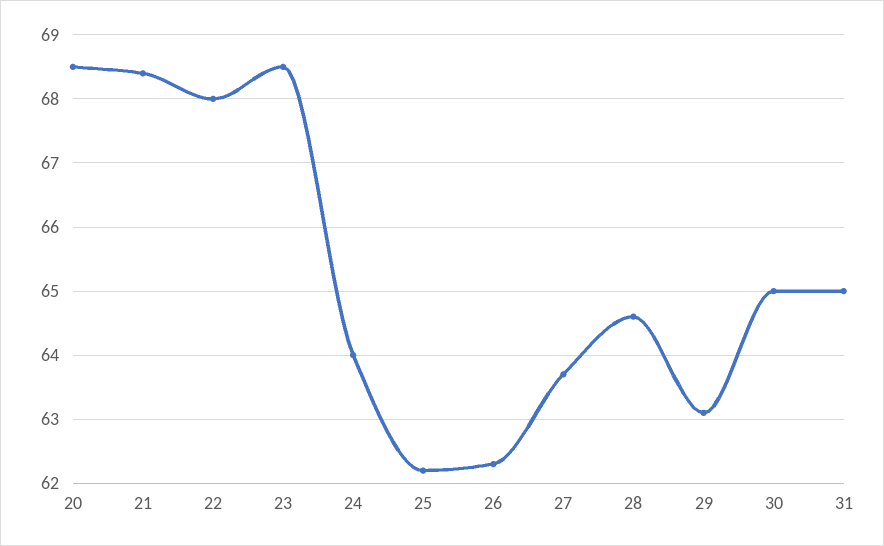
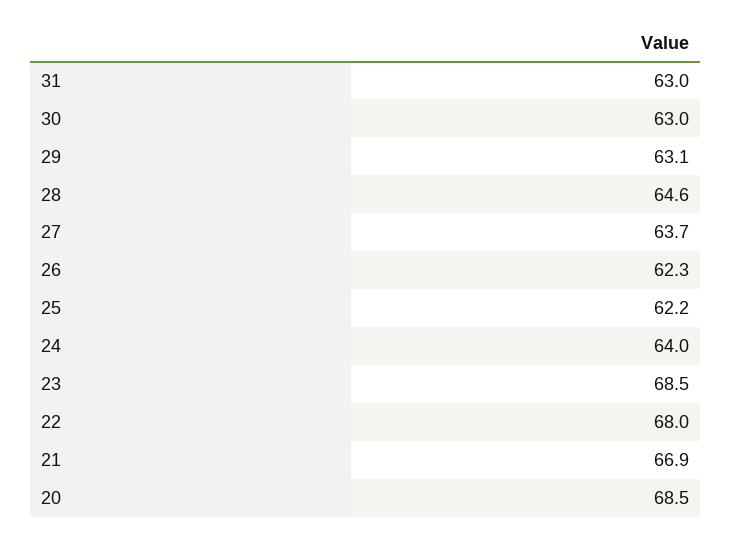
  {
    "20": 68.5,
-   "21": 68.4,
+   "21": 66.9,
    "22": 68,
    "23": 68.5,
    "24": 64,
    "25": 62.2,
    "26": 62.3,
    "27": 63.7,
    "28": 64.6,
    "29": 63.1,
-   "30": 65,
+   "30": 63,
-   "31": 65
+   "31": 63
  }

